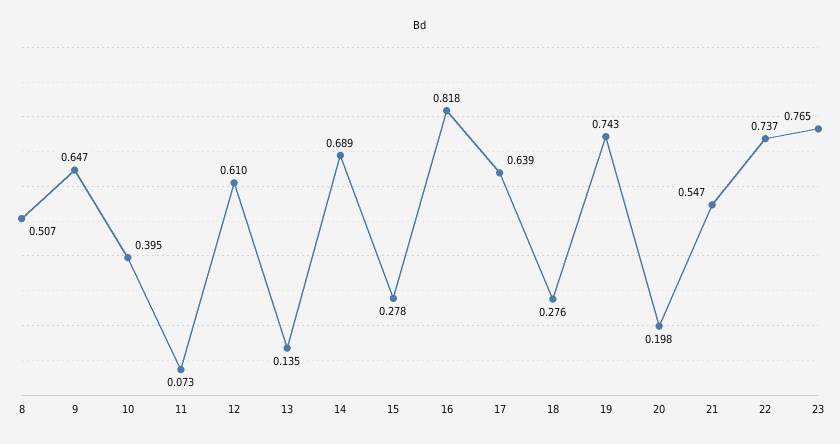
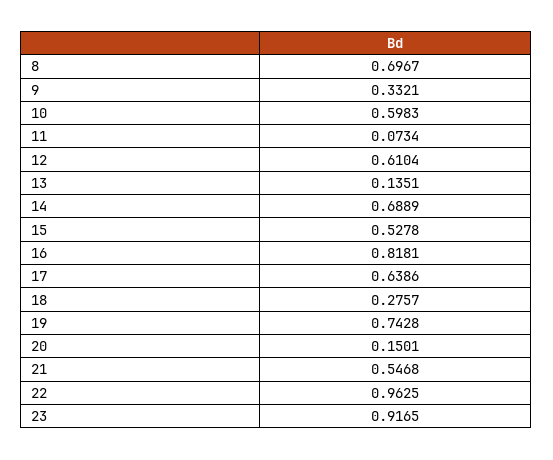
  {
-   "8": 0.507,
+   "8": 0.6967,
-   "9": 0.647,
+   "9": 0.3321,
-   "10": 0.395,
+   "10": 0.5983,
    "11": 0.0734,
    "12": 0.6104,
    "13": 0.1351,
    "14": 0.6889,
-   "15": 0.278,
+   "15": 0.5278,
    "16": 0.8181,
    "17": 0.6386,
    "18": 0.2757,
    "19": 0.7428,
-   "20": 0.198,
+   "20": 0.1501,
    "21": 0.5468,
-   "22": 0.737,
+   "22": 0.9625,
-   "23": 0.765
+   "23": 0.9165
  }

